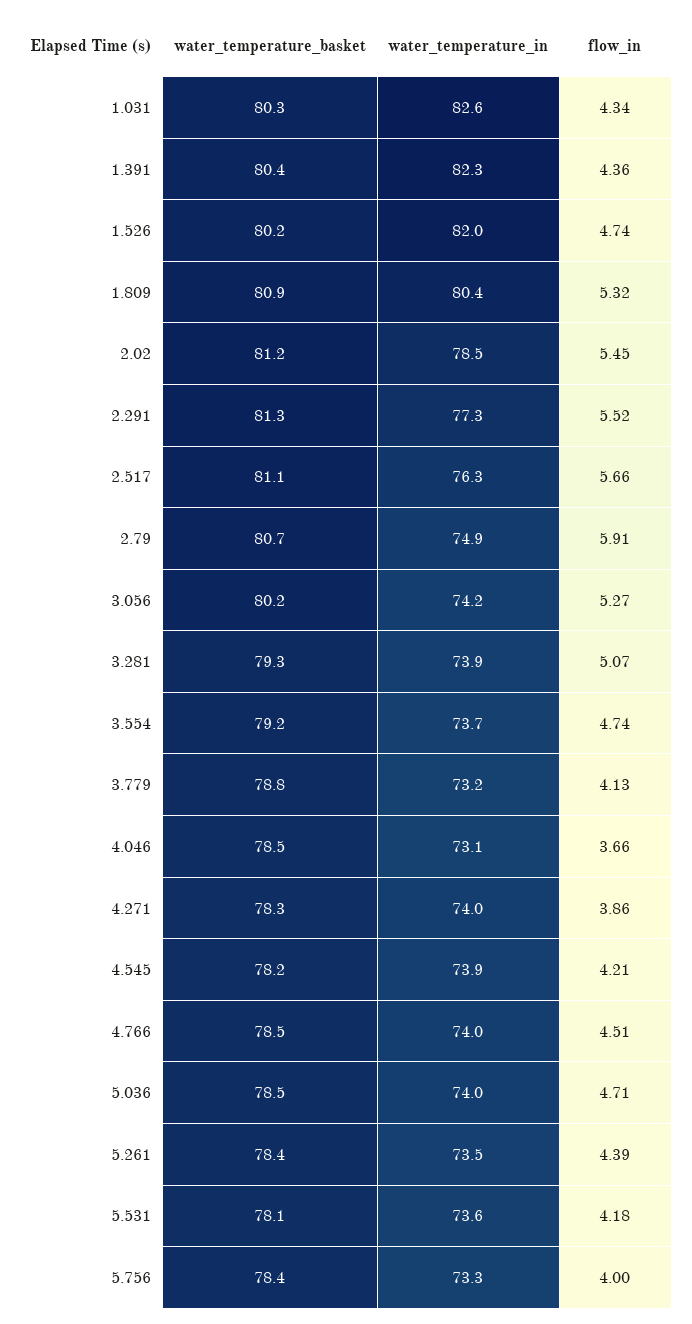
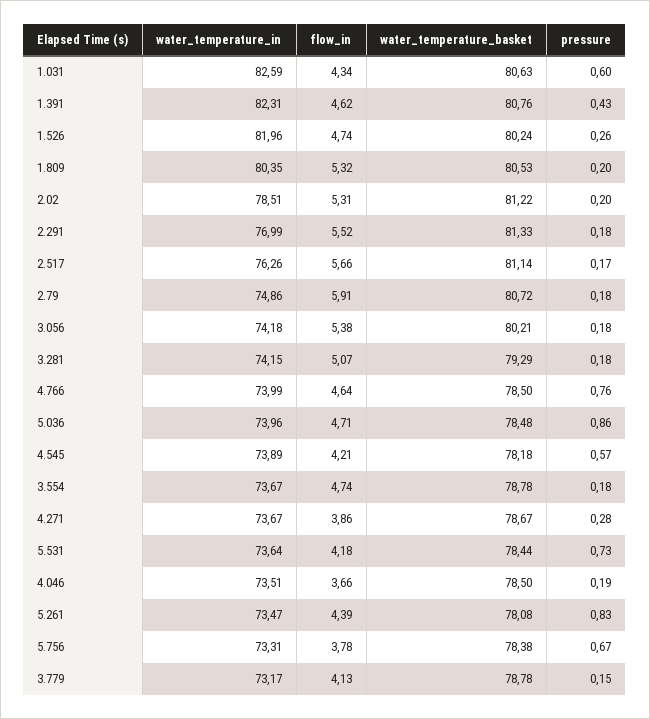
  {
    "water_temperature_basket": {
-     "1.031": 80.3,
+     "1.031": 80.63,
-     "1.391": 80.4,
+     "1.391": 80.76,
      "1.526": 80.24,
-     "1.809": 80.9,
+     "1.809": 80.53,
      "2.02": 81.22,
      "2.291": 81.33,
      "2.517": 81.14,
      "2.79": 80.72,
      "3.056": 80.21,
      "3.281": 79.29,
-     "3.554": 79.2,
+     "3.554": 78.78,
      "3.779": 78.78,
      "4.046": 78.5,
-     "4.271": 78.3,
+     "4.271": 78.67,
      "4.545": 78.18,
      "4.766": 78.5,
      "5.036": 78.48,
-     "5.261": 78.4,
+     "5.261": 78.08,
-     "5.531": 78.1,
+     "5.531": 78.44,
      "5.756": 78.38
    },
    "water_temperature_in": {
      "1.031": 82.59,
      "1.391": 82.31,
      "1.526": 81.96,
      "1.809": 80.35,
      "2.02": 78.51,
-     "2.291": 77.3,
+     "2.291": 76.99,
      "2.517": 76.26,
      "2.79": 74.86,
      "3.056": 74.18,
-     "3.281": 73.9,
+     "3.281": 74.15,
      "3.554": 73.67,
      "3.779": 73.17,
-     "4.046": 73.1,
+     "4.046": 73.51,
-     "4.271": 74,
+     "4.271": 73.67,
      "4.545": 73.89,
      "4.766": 73.99,
      "5.036": 73.96,
      "5.261": 73.47,
      "5.531": 73.64,
      "5.756": 73.31
    },
    "flow_in": {
      "1.031": 4.34,
-     "1.391": 4.36,
+     "1.391": 4.62,
      "1.526": 4.74,
      "1.809": 5.32,
-     "2.02": 5.45,
+     "2.02": 5.31,
      "2.291": 5.52,
      "2.517": 5.66,
      "2.79": 5.91,
-     "3.056": 5.27,
+     "3.056": 5.38,
      "3.281": 5.07,
      "3.554": 4.74,
      "3.779": 4.13,
      "4.046": 3.66,
      "4.271": 3.86,
      "4.545": 4.21,
-     "4.766": 4.51,
+     "4.766": 4.64,
      "5.036": 4.71,
      "5.261": 4.39,
      "5.531": 4.18,
-     "5.756": 4
+     "5.756": 3.78
-   }
+   },
+   "pressure": {
+     "1.031": 0.6,
+     "1.391": 0.43,
+     "1.526": 0.26,
+     "1.809": 0.2,
+     "2.02": 0.2,
+     "2.291": 0.18,
+     "2.517": 0.17,
+     "2.79": 0.18,
+     "3.056": 0.18,
+     "3.281": 0.18,
+     "4.766": 0.76,
+     "5.036": 0.86,
+     "4.545": 0.57,
+     "3.554": 0.18,
+     "4.271": 0.28,
+     "5.531": 0.73,
+     "4.046": 0.19,
+     "5.261": 0.83,
+     "5.756": 0.67,
+     "3.779": 0.15
+   }
  }

